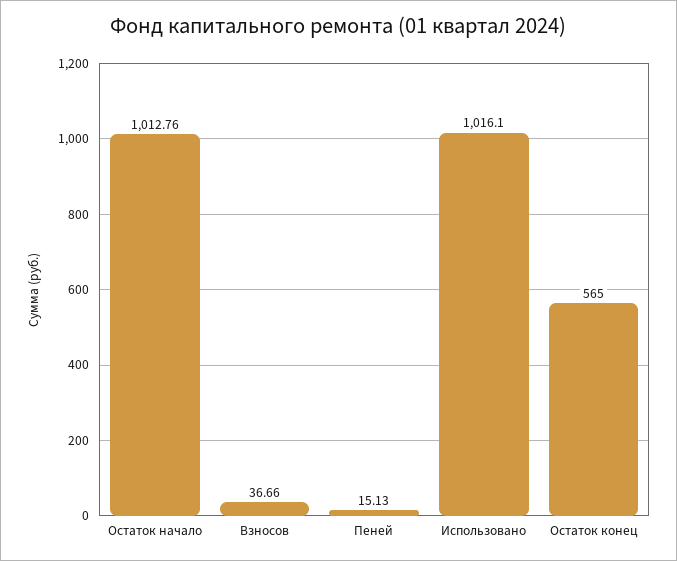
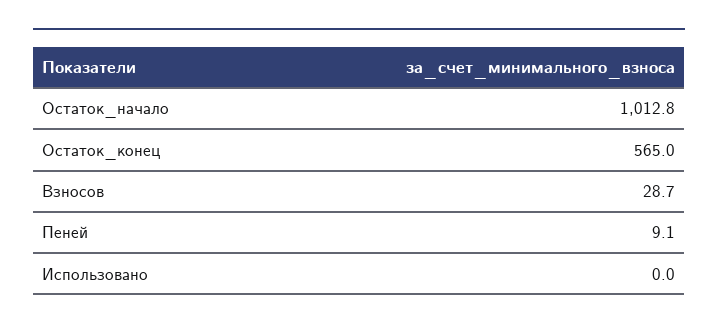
  {
    "Остаток начало": 1012.76,
-   "Взносов": 36.66,
+   "Взносов": 28.7,
-   "Пеней": 15.13,
+   "Пеней": 9.1,
-   "Использовано": 1016.1,
+   "Использовано": 0,
    "Остаток конец": 565
  }

